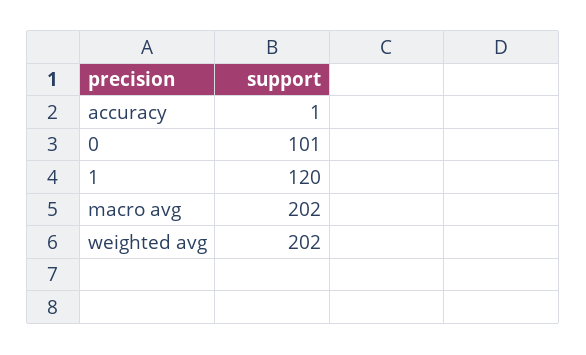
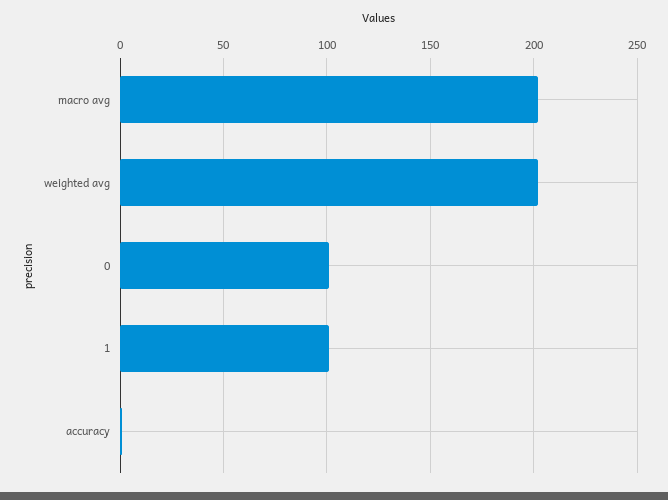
  {
    "accuracy": 1,
    "0": 101,
-   "1": 120,
+   "1": 100,
    "macro avg": 202,
    "weighted avg": 202
  }

